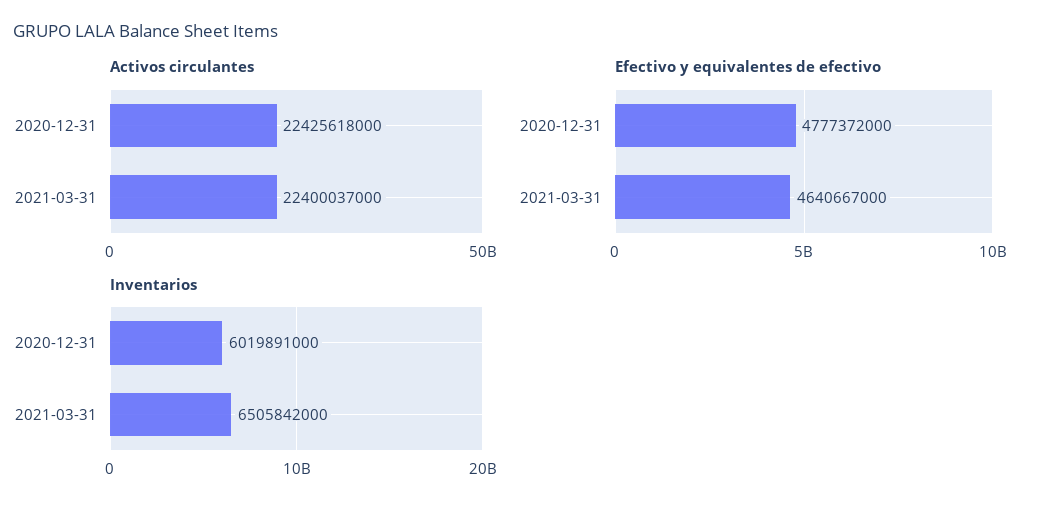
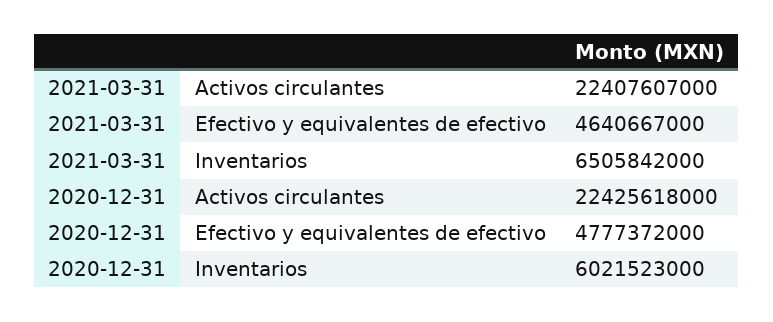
  {
    "Activos circulantes": {
      "2020-12-31": 22425618000,
-     "2021-03-31": 22400037000
+     "2021-03-31": 22407607000
    },
    "Efectivo y equivalentes de efectivo": {
      "2020-12-31": 4777372000,
      "2021-03-31": 4640667000
    },
    "Inventarios": {
-     "2020-12-31": 6019891000,
+     "2020-12-31": 6021523000,
      "2021-03-31": 6505842000
    }
  }

